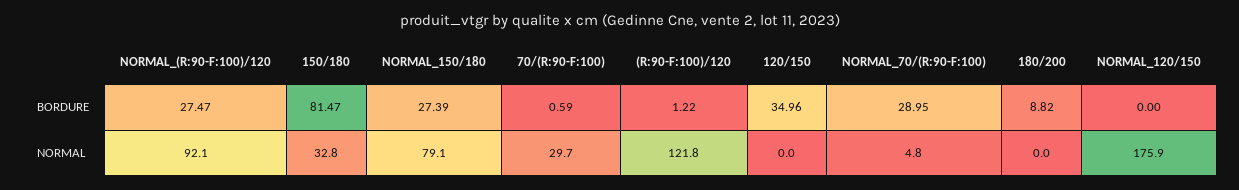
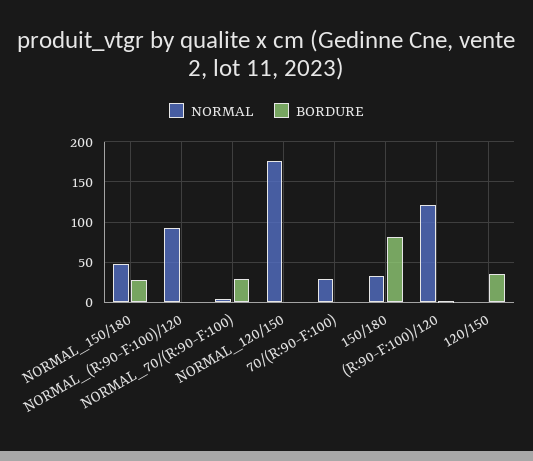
  {
    "BORDURE": {
-     "NORMAL_(R:90-F:100)/120": 27.47,
+     "NORMAL_(R:90-F:100)/120": 0,
      "150/180": 81.47,
      "NORMAL_150/180": 27.39,
      "70/(R:90-F:100)": 0.59,
      "(R:90-F:100)/120": 1.22,
      "120/150": 34.96,
      "NORMAL_70/(R:90-F:100)": 28.95,
-     "180/200": 8.82,
      "NORMAL_120/150": 0
    },
    "NORMAL": {
      "NORMAL_(R:90-F:100)/120": 92.1,
      "150/180": 32.8,
-     "NORMAL_150/180": 79.1,
+     "NORMAL_150/180": 50,
      "70/(R:90-F:100)": 29.7,
      "(R:90-F:100)/120": 121.8,
      "120/150": 0,
      "NORMAL_70/(R:90-F:100)": 4.8,
-     "180/200": 0,
      "NORMAL_120/150": 175.9
    }
  }

